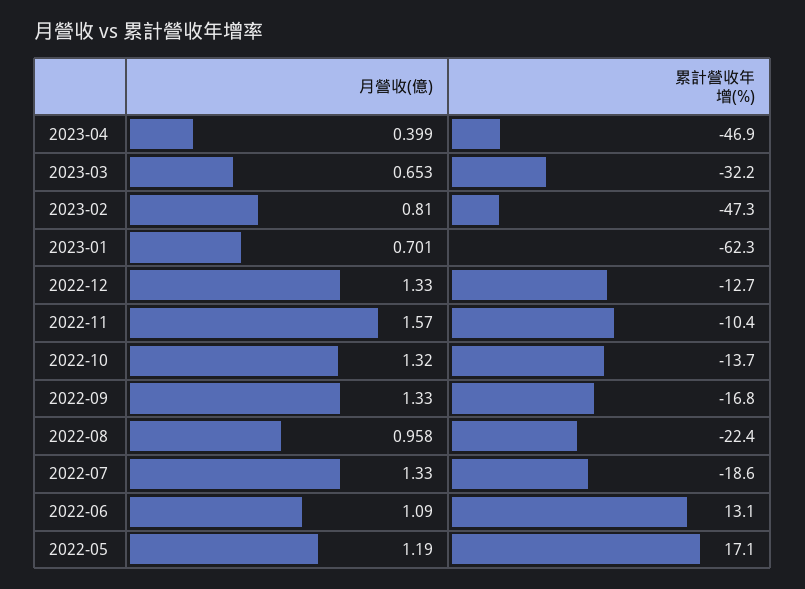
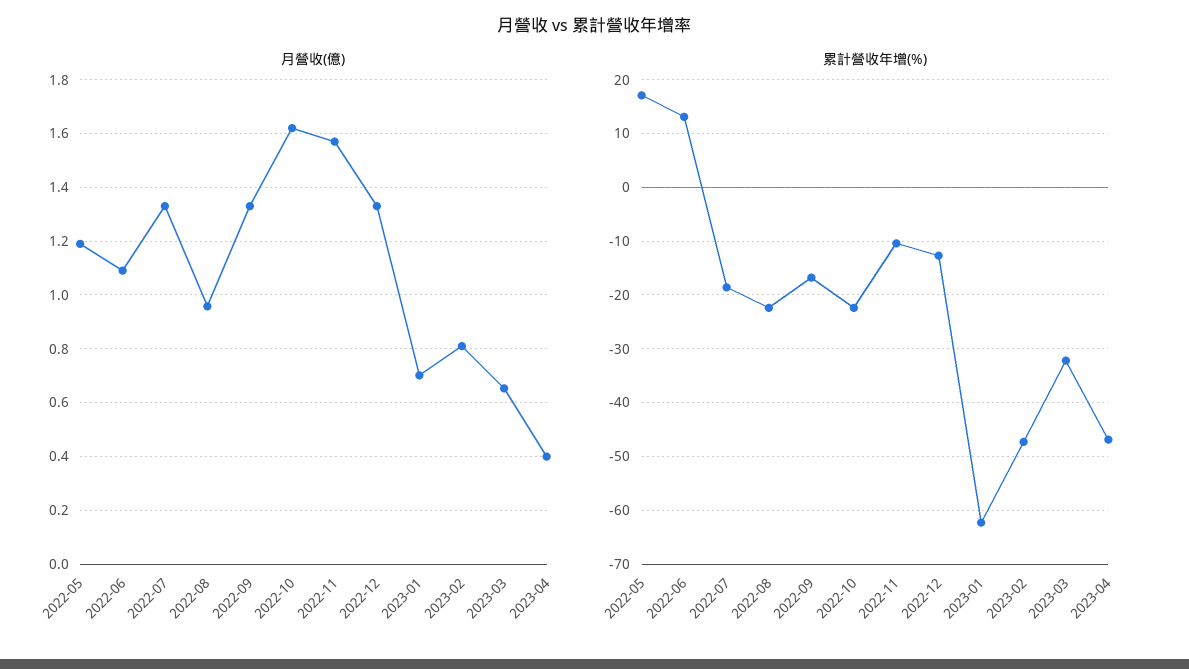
  {
    "月營收(億)": {
      "2023-04": 0.399,
      "2023-03": 0.653,
      "2023-02": 0.81,
      "2023-01": 0.701,
      "2022-12": 1.33,
      "2022-11": 1.57,
-     "2022-10": 1.32,
+     "2022-10": 1.625,
      "2022-09": 1.33,
      "2022-08": 0.958,
      "2022-07": 1.33,
      "2022-06": 1.09,
      "2022-05": 1.19
    },
    "累計營收年增(%)": {
      "2023-04": -46.9,
      "2023-03": -32.2,
      "2023-02": -47.3,
      "2023-01": -62.3,
      "2022-12": -12.7,
      "2022-11": -10.4,
-     "2022-10": -13.7,
+     "2022-10": -22,
      "2022-09": -16.8,
      "2022-08": -22.4,
      "2022-07": -18.6,
      "2022-06": 13.1,
      "2022-05": 17.1
    }
  }

